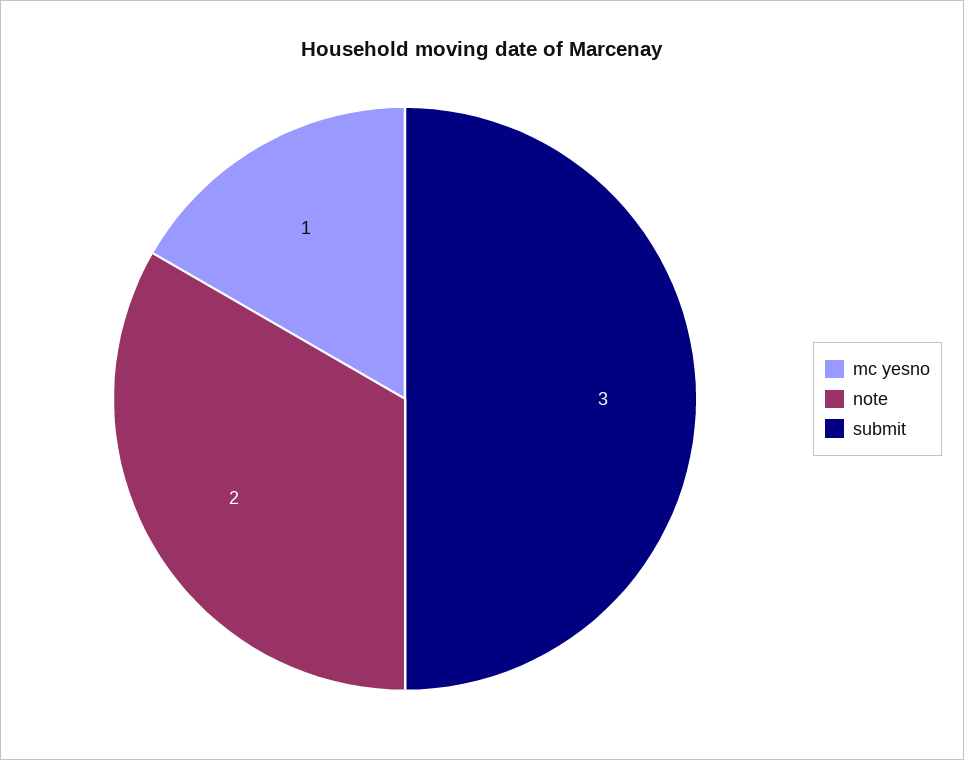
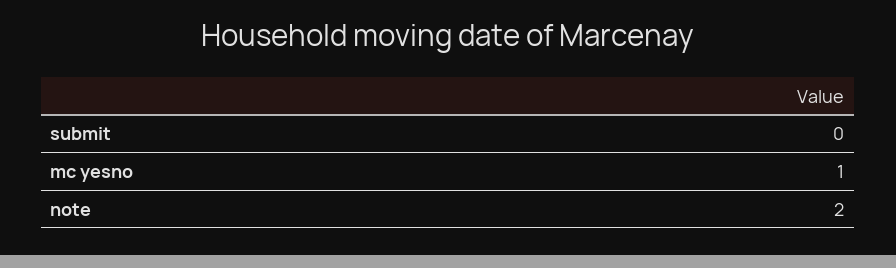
  {
    "mc yesno": 1,
    "note": 2,
-   "submit": 3
+   "submit": 0
  }

